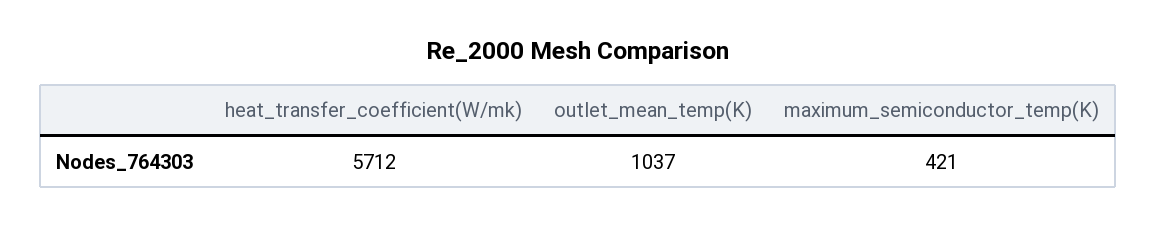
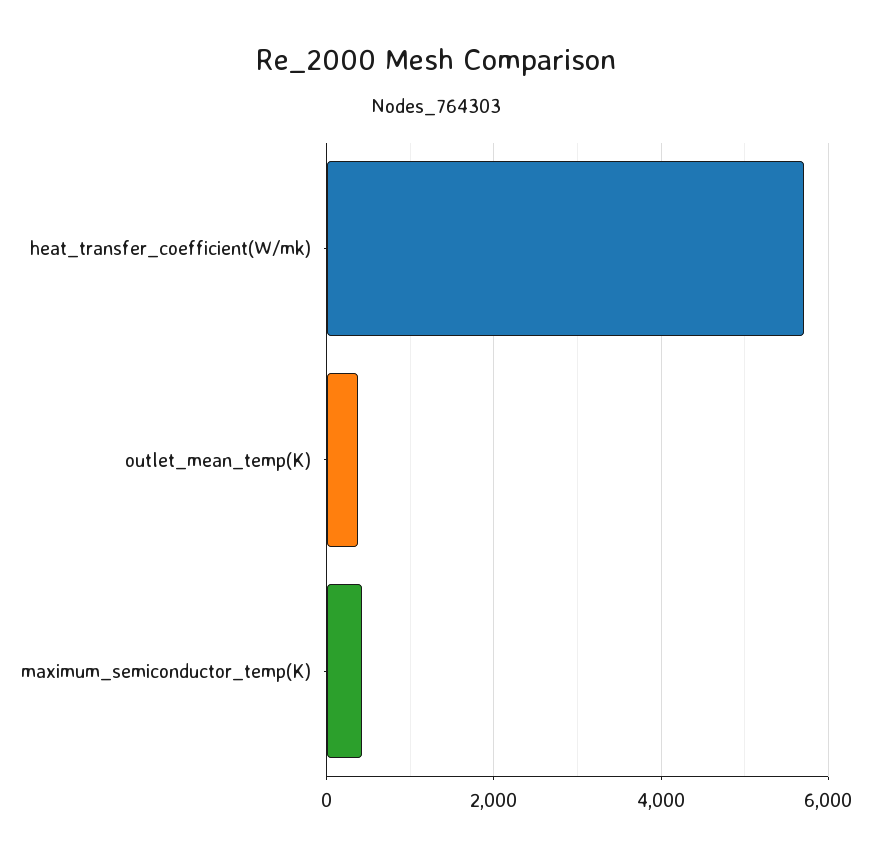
  {
    "heat_transfer_coefficient(W/mk)": 5712,
-   "outlet_mean_temp(K)": 1037,
+   "outlet_mean_temp(K)": 400,
    "maximum_semiconductor_temp(K)": 421
  }

